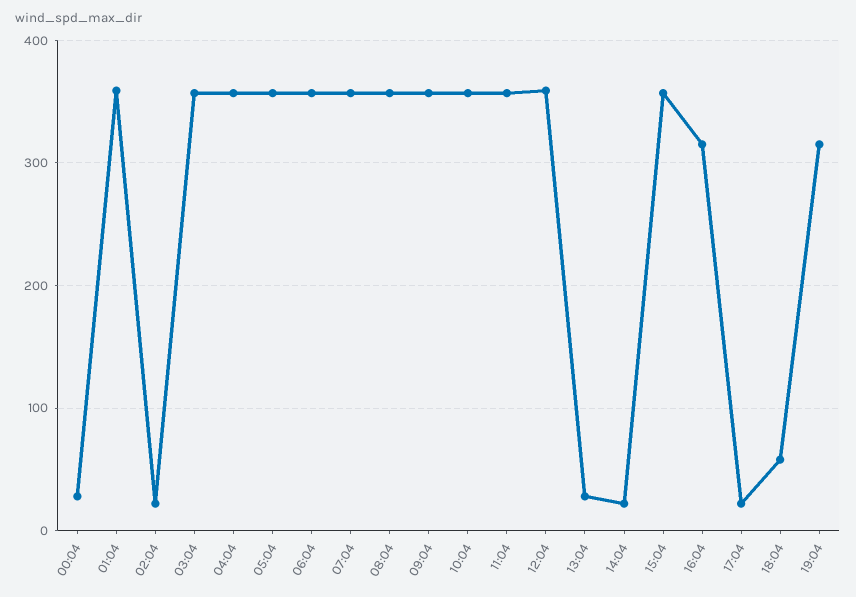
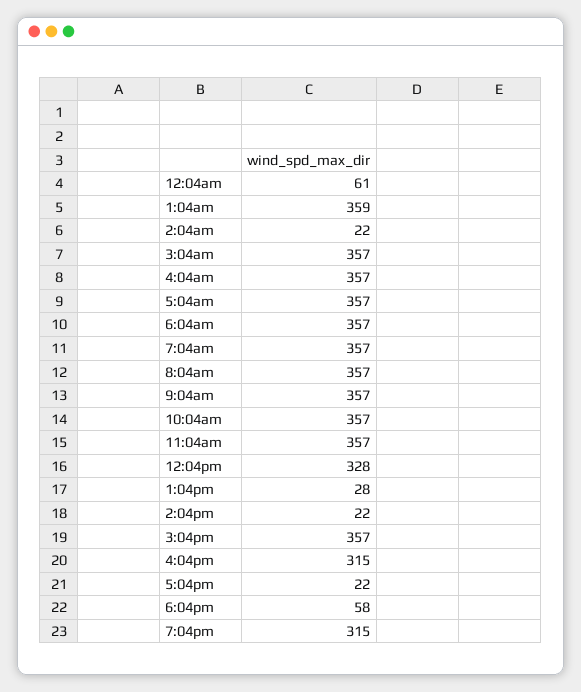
  {
-   "00:04": 30,
+   "00:04": 61,
    "01:04": 359,
    "02:04": 22,
    "03:04": 357,
    "04:04": 357,
    "05:04": 357,
    "06:04": 357,
    "07:04": 357,
    "08:04": 357,
    "09:04": 357,
    "10:04": 357,
    "11:04": 357,
-   "12:04": 360,
+   "12:04": 328,
    "13:04": 28,
    "14:04": 22,
    "15:04": 357,
    "16:04": 315,
    "17:04": 22,
    "18:04": 58,
    "19:04": 315
  }

